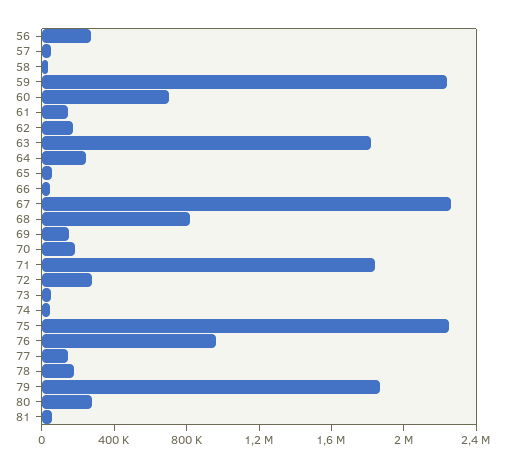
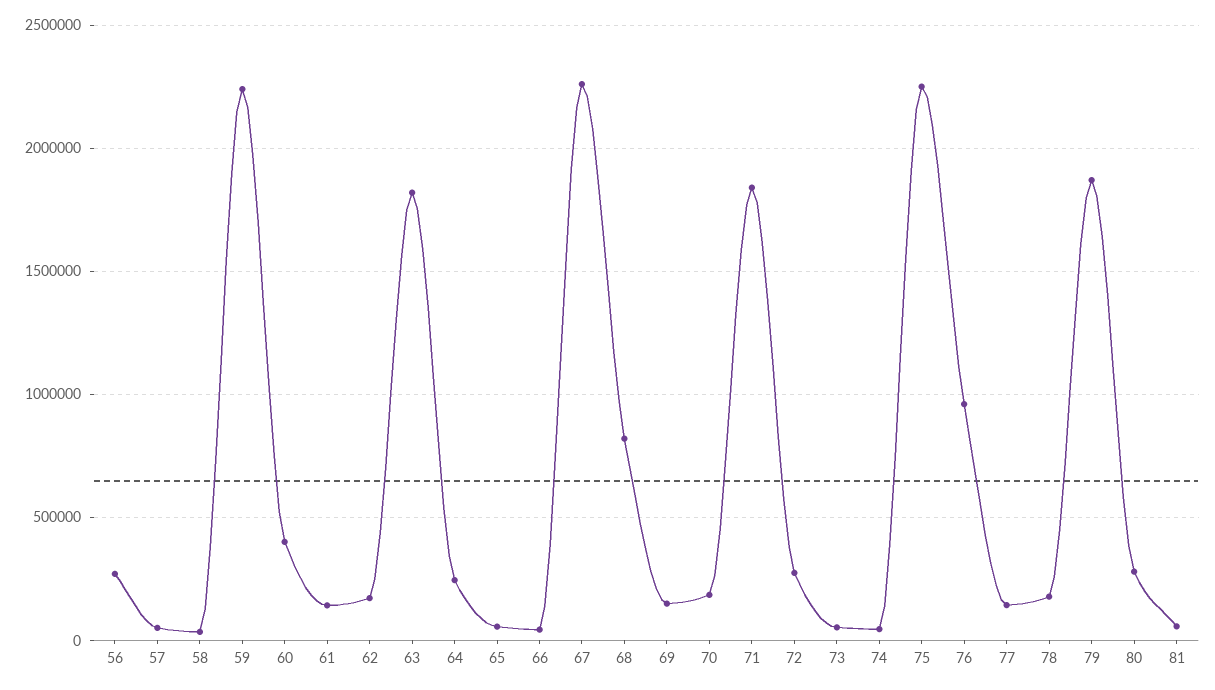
  {
    "56": 250000,
    "57": 50000,
    "58": 50000,
    "59": 2250000,
-   "60": 700000,
+   "60": 400000,
    "61": 150000,
    "62": 150000,
    "63": 1800000,
    "64": 250000,
    "65": 50000,
    "66": 50000,
    "67": 2250000,
    "68": 800000,
    "69": 150000,
    "70": 200000,
    "71": 1850000,
    "72": 300000,
    "73": 50000,
    "74": 50000,
    "75": 2250000,
    "76": 950000,
    "77": 150000,
    "78": 200000,
    "79": 1850000,
    "80": 300000,
    "81": 50000
  }

